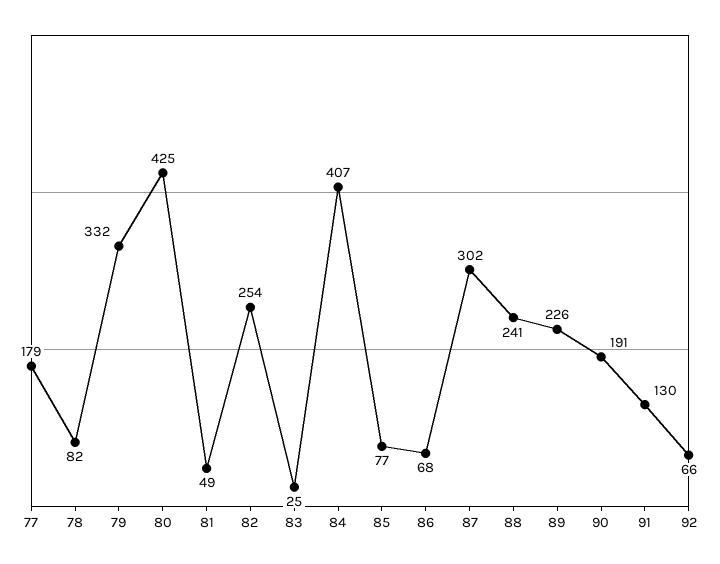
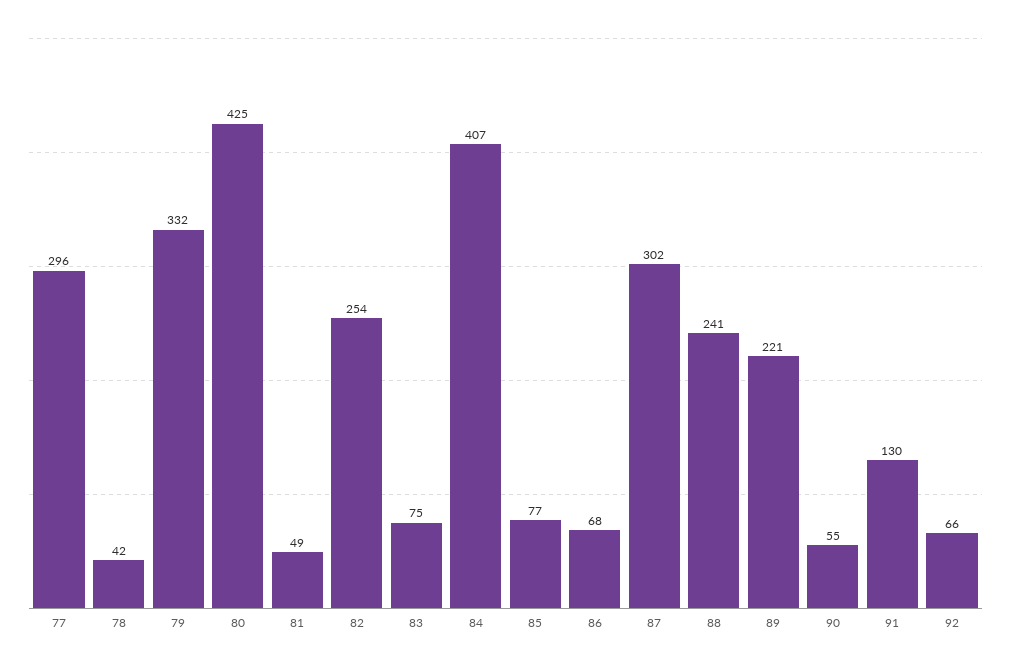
  {
-   "77": 179,
+   "77": 296,
-   "78": 82,
+   "78": 42,
    "79": 332,
    "80": 425,
    "81": 49,
    "82": 254,
-   "83": 25,
+   "83": 75,
    "84": 407,
    "85": 77,
    "86": 68,
    "87": 302,
    "88": 241,
-   "89": 226,
+   "89": 221,
-   "90": 191,
+   "90": 55,
    "91": 130,
    "92": 66
  }

